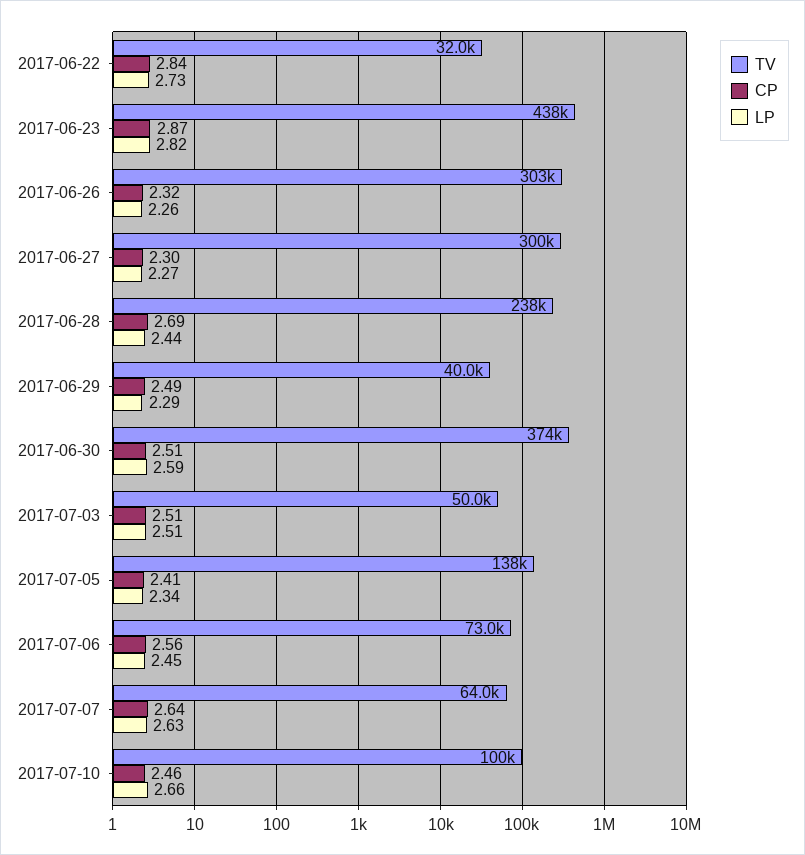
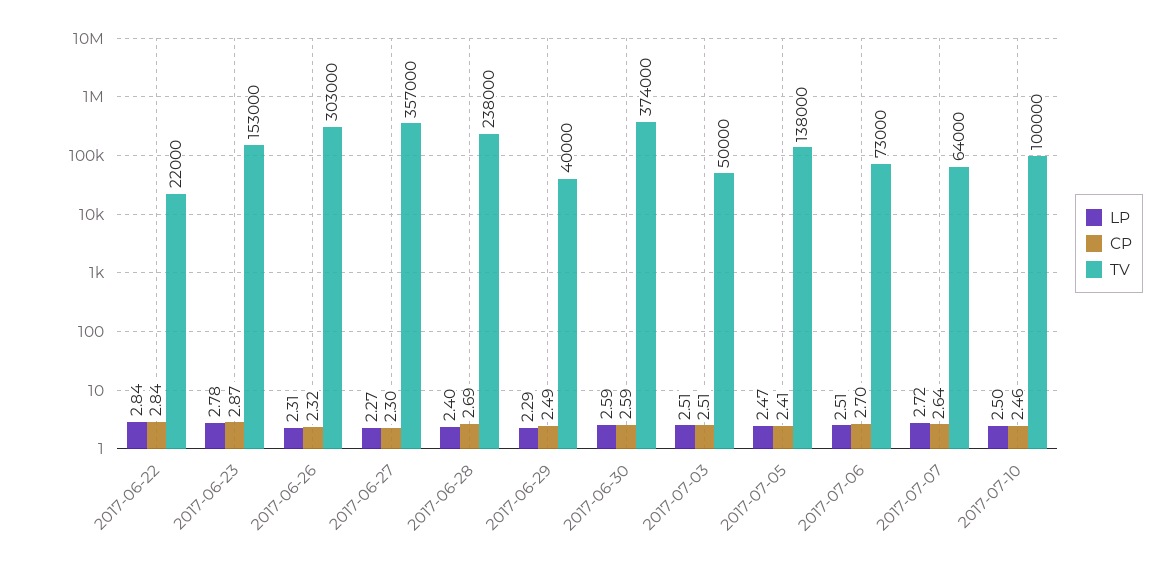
  {
    "TV": {
-     "2017-06-22": 32000,
+     "2017-06-22": 22000,
-     "2017-06-23": 438000,
+     "2017-06-23": 153000,
      "2017-06-26": 303000,
-     "2017-06-27": 300000,
+     "2017-06-27": 357000,
      "2017-06-28": 238000,
      "2017-06-29": 40000,
      "2017-06-30": 374000,
      "2017-07-03": 50000,
      "2017-07-05": 138000,
      "2017-07-06": 73000,
      "2017-07-07": 64000,
      "2017-07-10": 100000
    },
    "CP": {
      "2017-06-22": 2.84,
      "2017-06-23": 2.87,
      "2017-06-26": 2.32,
      "2017-06-27": 2.3,
      "2017-06-28": 2.69,
      "2017-06-29": 2.49,
-     "2017-06-30": 2.51,
+     "2017-06-30": 2.59,
      "2017-07-03": 2.51,
      "2017-07-05": 2.41,
-     "2017-07-06": 2.56,
+     "2017-07-06": 2.7,
      "2017-07-07": 2.64,
      "2017-07-10": 2.46
    },
    "LP": {
-     "2017-06-22": 2.73,
+     "2017-06-22": 2.84,
-     "2017-06-23": 2.82,
+     "2017-06-23": 2.78,
-     "2017-06-26": 2.26,
+     "2017-06-26": 2.31,
      "2017-06-27": 2.27,
-     "2017-06-28": 2.44,
+     "2017-06-28": 2.4,
      "2017-06-29": 2.29,
      "2017-06-30": 2.59,
      "2017-07-03": 2.51,
-     "2017-07-05": 2.34,
+     "2017-07-05": 2.47,
-     "2017-07-06": 2.45,
+     "2017-07-06": 2.51,
-     "2017-07-07": 2.63,
+     "2017-07-07": 2.72,
-     "2017-07-10": 2.66
+     "2017-07-10": 2.5
    }
  }

